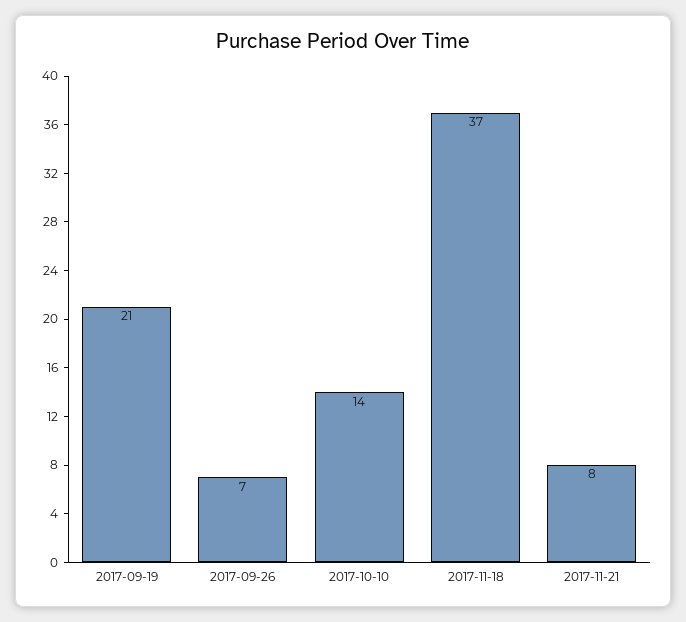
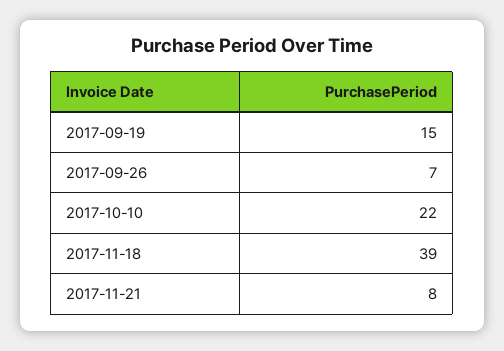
  {
-   "2017-09-19": 21,
+   "2017-09-19": 15,
    "2017-09-26": 7,
-   "2017-10-10": 14,
+   "2017-10-10": 22,
-   "2017-11-18": 37,
+   "2017-11-18": 39,
    "2017-11-21": 8
  }

